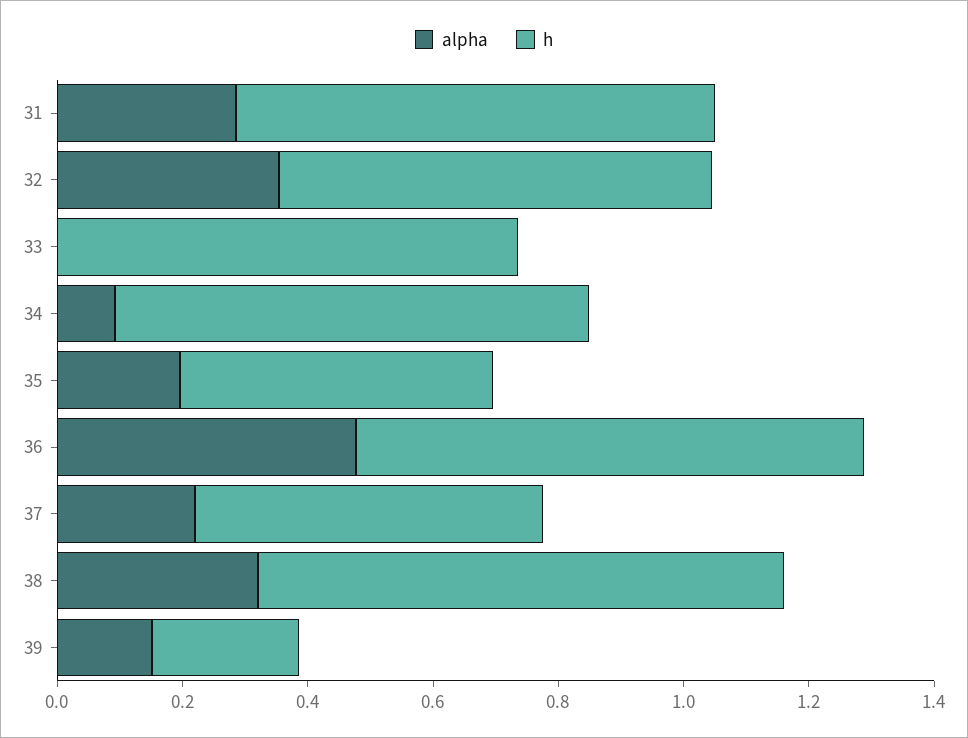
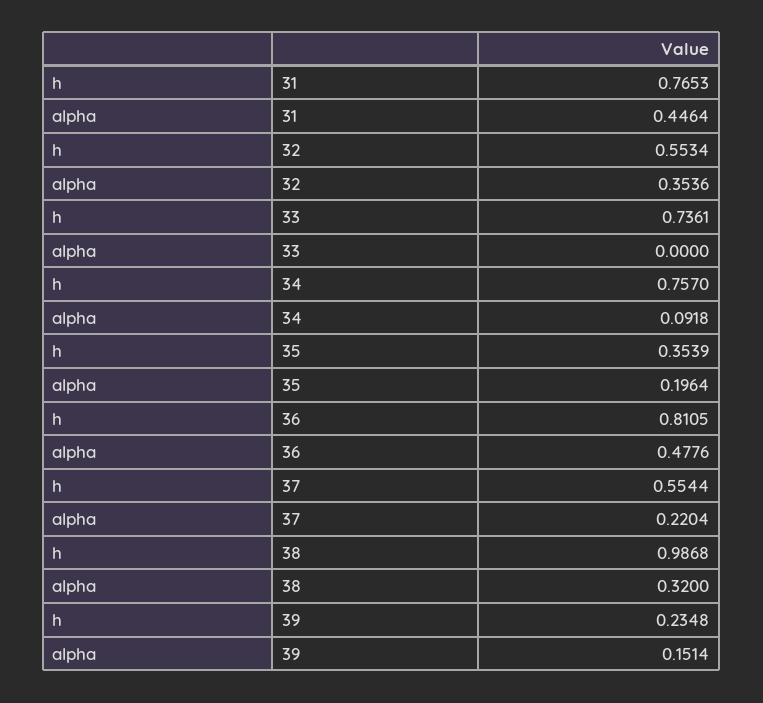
  {
    "alpha": {
-     "31": 0.3,
+     "31": 0.4464,
      "32": 0.3536,
      "33": 0,
      "34": 0.0918,
      "35": 0.1964,
      "36": 0.4776,
      "37": 0.2204,
      "38": 0.32,
      "39": 0.1514
    },
    "h": {
      "31": 0.7653,
-     "32": 0.7,
+     "32": 0.5534,
      "33": 0.7361,
      "34": 0.757,
-     "35": 0.5,
+     "35": 0.3539,
      "36": 0.8105,
      "37": 0.5544,
-     "38": 0.85,
+     "38": 0.9868,
      "39": 0.2348
    }
  }

